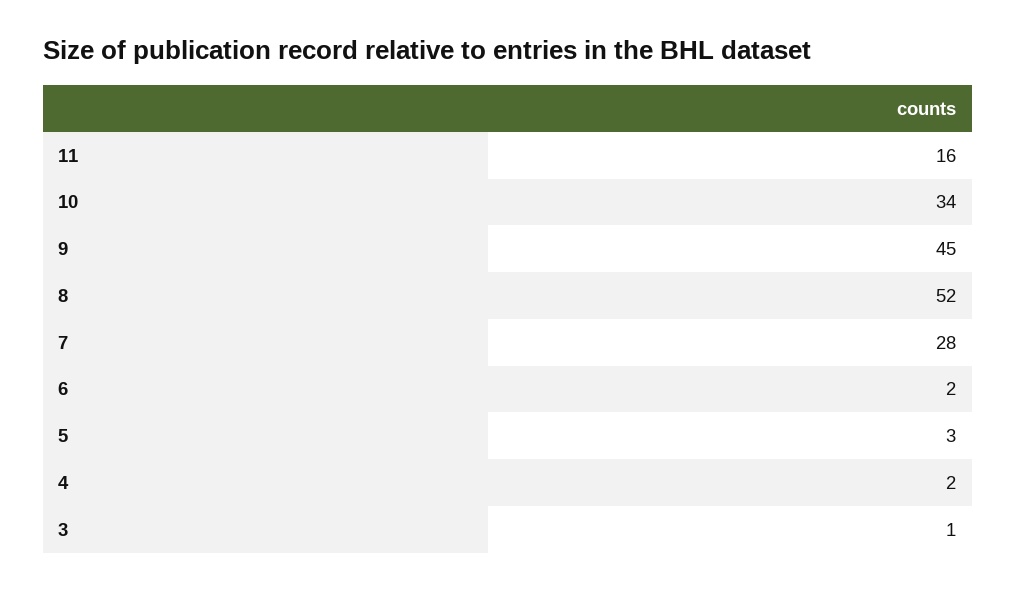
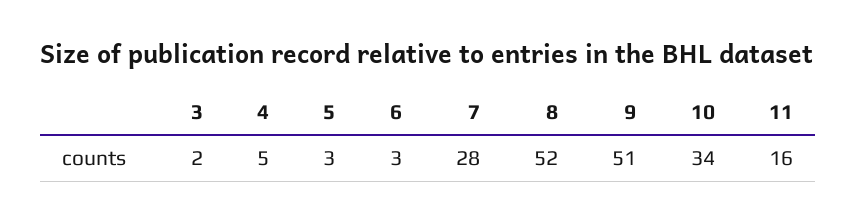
  {
    "11": 16,
    "10": 34,
-   "9": 45,
+   "9": 51,
    "8": 52,
    "7": 28,
-   "6": 2,
+   "6": 3,
    "5": 3,
-   "4": 2,
+   "4": 5,
-   "3": 1
+   "3": 2
  }

